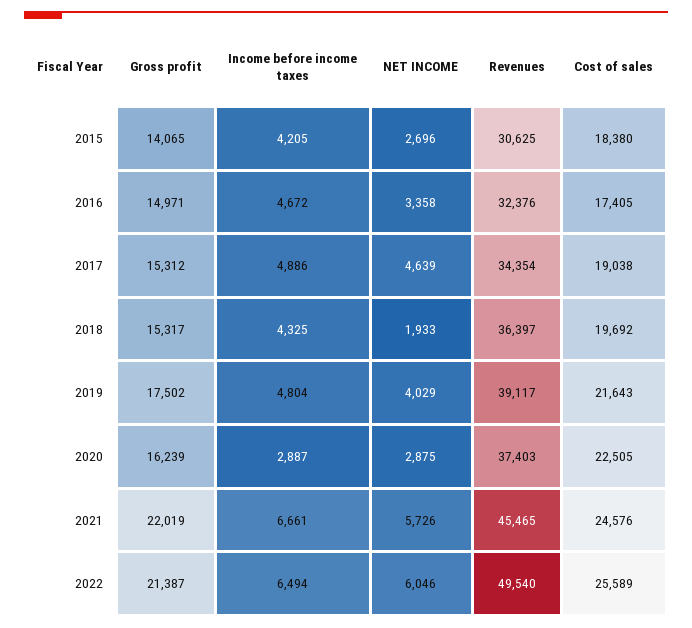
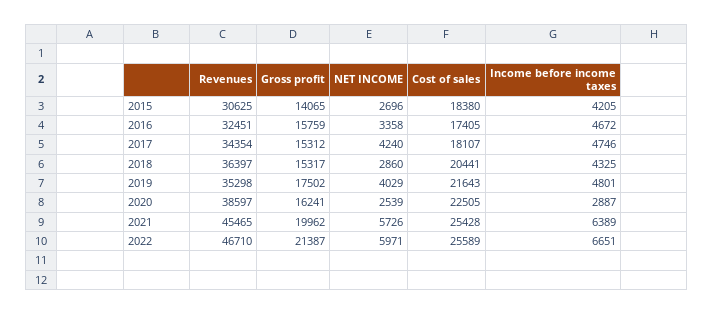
  {
    "Gross profit": {
      "2015": 14065,
-     "2016": 14971,
+     "2016": 15759,
      "2017": 15312,
      "2018": 15317,
      "2019": 17502,
-     "2020": 16239,
+     "2020": 16241,
-     "2021": 22019,
+     "2021": 19962,
      "2022": 21387
    },
    "Income before income taxes": {
      "2015": 4205,
      "2016": 4672,
-     "2017": 4886,
+     "2017": 4746,
      "2018": 4325,
-     "2019": 4804,
+     "2019": 4801,
      "2020": 2887,
-     "2021": 6661,
+     "2021": 6389,
-     "2022": 6494
+     "2022": 6651
    },
    "NET INCOME": {
      "2015": 2696,
      "2016": 3358,
-     "2017": 4639,
+     "2017": 4240,
-     "2018": 1933,
+     "2018": 2860,
      "2019": 4029,
-     "2020": 2875,
+     "2020": 2539,
      "2021": 5726,
-     "2022": 6046
+     "2022": 5971
    },
    "Revenues": {
      "2015": 30625,
-     "2016": 32376,
+     "2016": 32451,
      "2017": 34354,
      "2018": 36397,
-     "2019": 39117,
+     "2019": 35298,
-     "2020": 37403,
+     "2020": 38597,
      "2021": 45465,
-     "2022": 49540
+     "2022": 46710
    },
    "Cost of sales": {
      "2015": 18380,
      "2016": 17405,
-     "2017": 19038,
+     "2017": 18107,
-     "2018": 19692,
+     "2018": 20441,
      "2019": 21643,
      "2020": 22505,
-     "2021": 24576,
+     "2021": 25428,
      "2022": 25589
    }
  }

